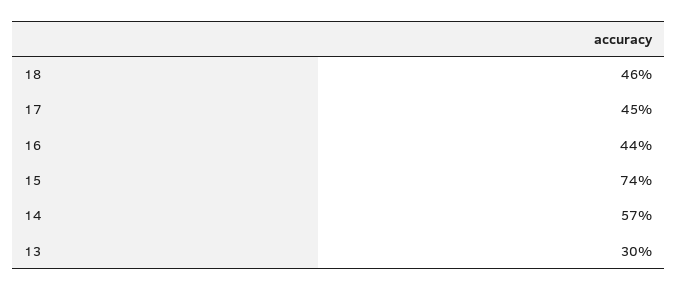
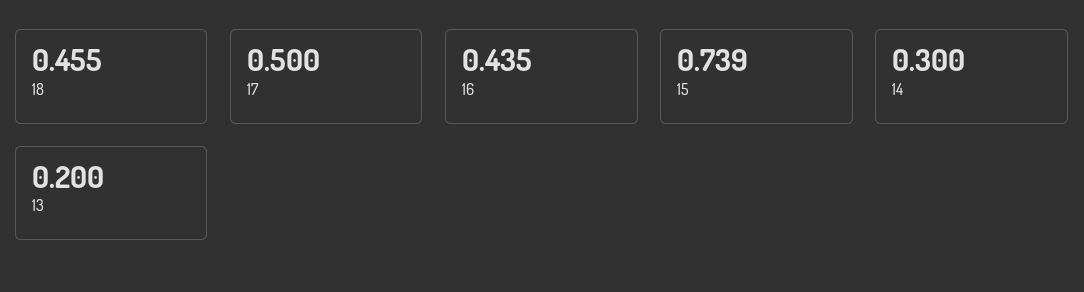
  {
    "18": 0.455,
-   "17": 0.45,
+   "17": 0.5,
    "16": 0.435,
    "15": 0.739,
-   "14": 0.57,
+   "14": 0.3,
-   "13": 0.3
+   "13": 0.2
  }

